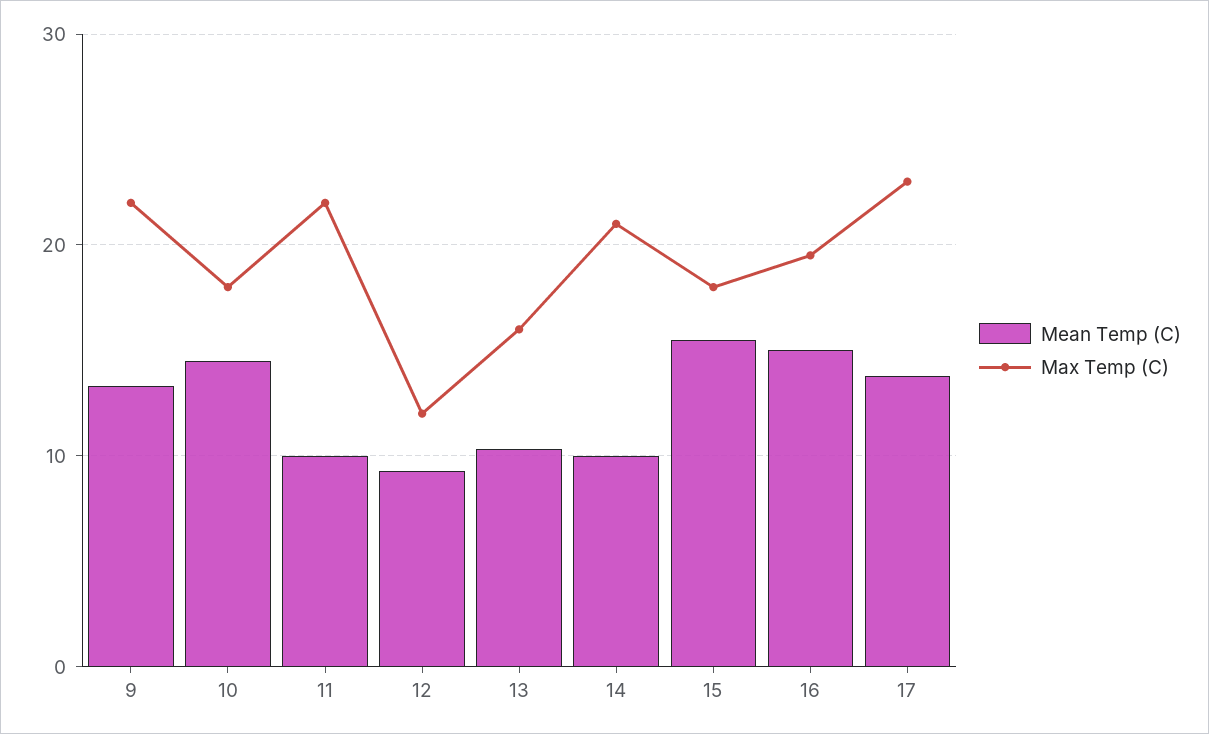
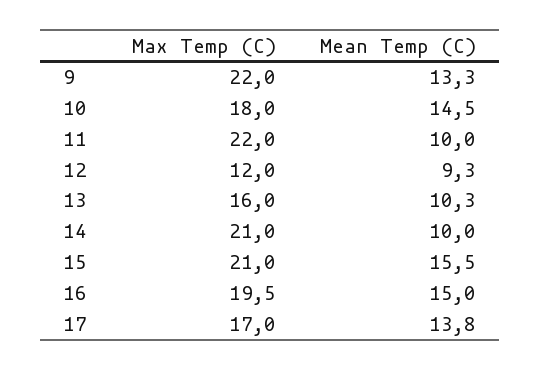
  {
    "Mean Temp (C)": {
      "9": 13.3,
      "10": 14.5,
      "11": 10,
      "12": 9.3,
      "13": 10.3,
      "14": 10,
      "15": 15.5,
      "16": 15,
      "17": 13.8
    },
    "Max Temp (C)": {
      "9": 22,
      "10": 18,
      "11": 22,
      "12": 12,
      "13": 16,
      "14": 21,
-     "15": 18,
+     "15": 21,
      "16": 19.5,
-     "17": 23
+     "17": 17
    }
  }

